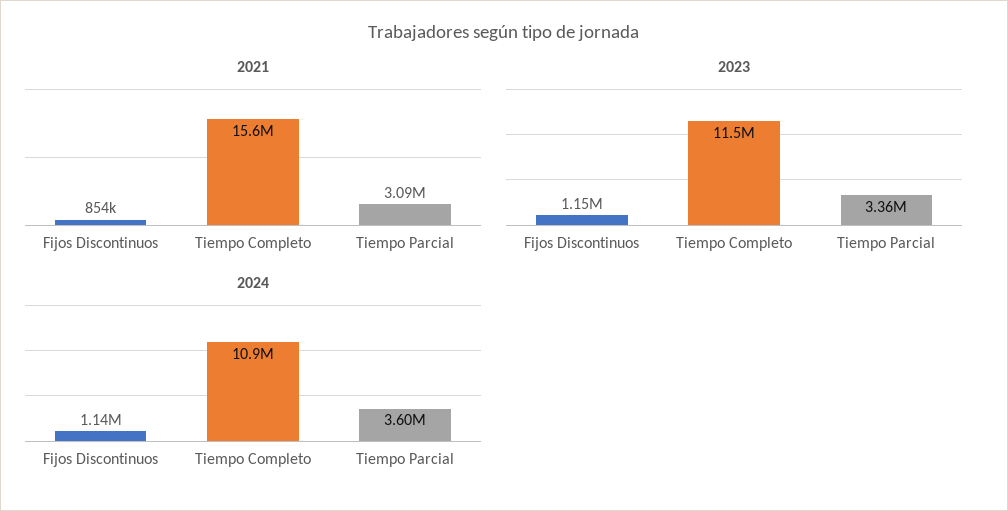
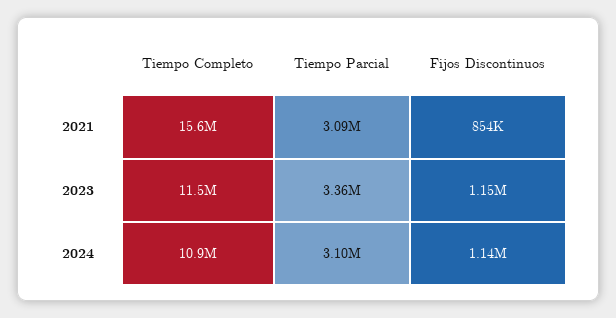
  {
    "2021": {
      "Fijos Discontinuos": 854000,
      "Tiempo Completo": 15600000,
      "Tiempo Parcial": 3090000
    },
    "2023": {
      "Fijos Discontinuos": 1150000,
      "Tiempo Completo": 11500000,
      "Tiempo Parcial": 3360000
    },
    "2024": {
      "Fijos Discontinuos": 1140000,
      "Tiempo Completo": 10900000,
-     "Tiempo Parcial": 3600000
+     "Tiempo Parcial": 3100000
    }
  }

